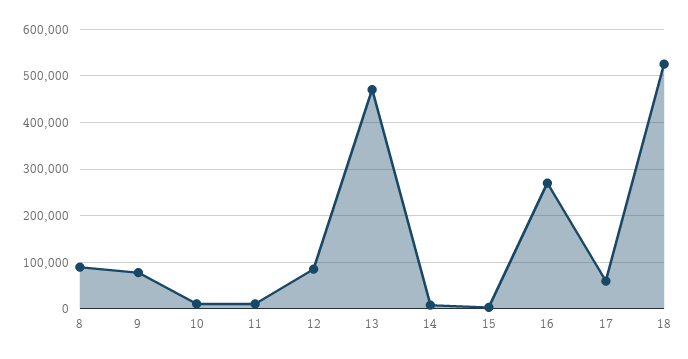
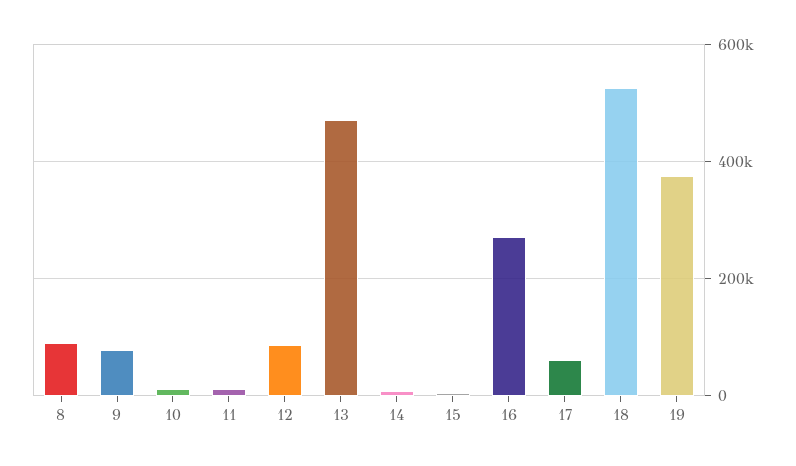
  {
    "8": 100000,
    "9": 80000,
    "10": 20000,
    "11": 20000,
    "12": 80000,
    "13": 480000,
    "14": 0,
    "15": 0,
    "16": 280000,
    "17": 60000,
-   "18": 520000
+   "18": 520000,
+   "19": 380000
  }

